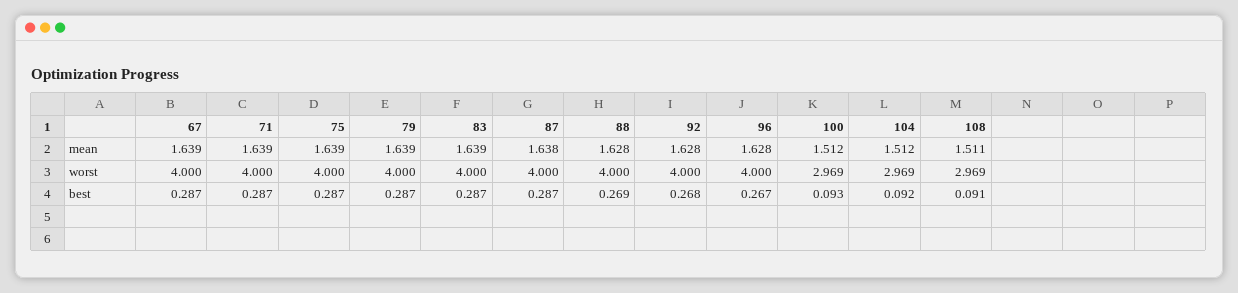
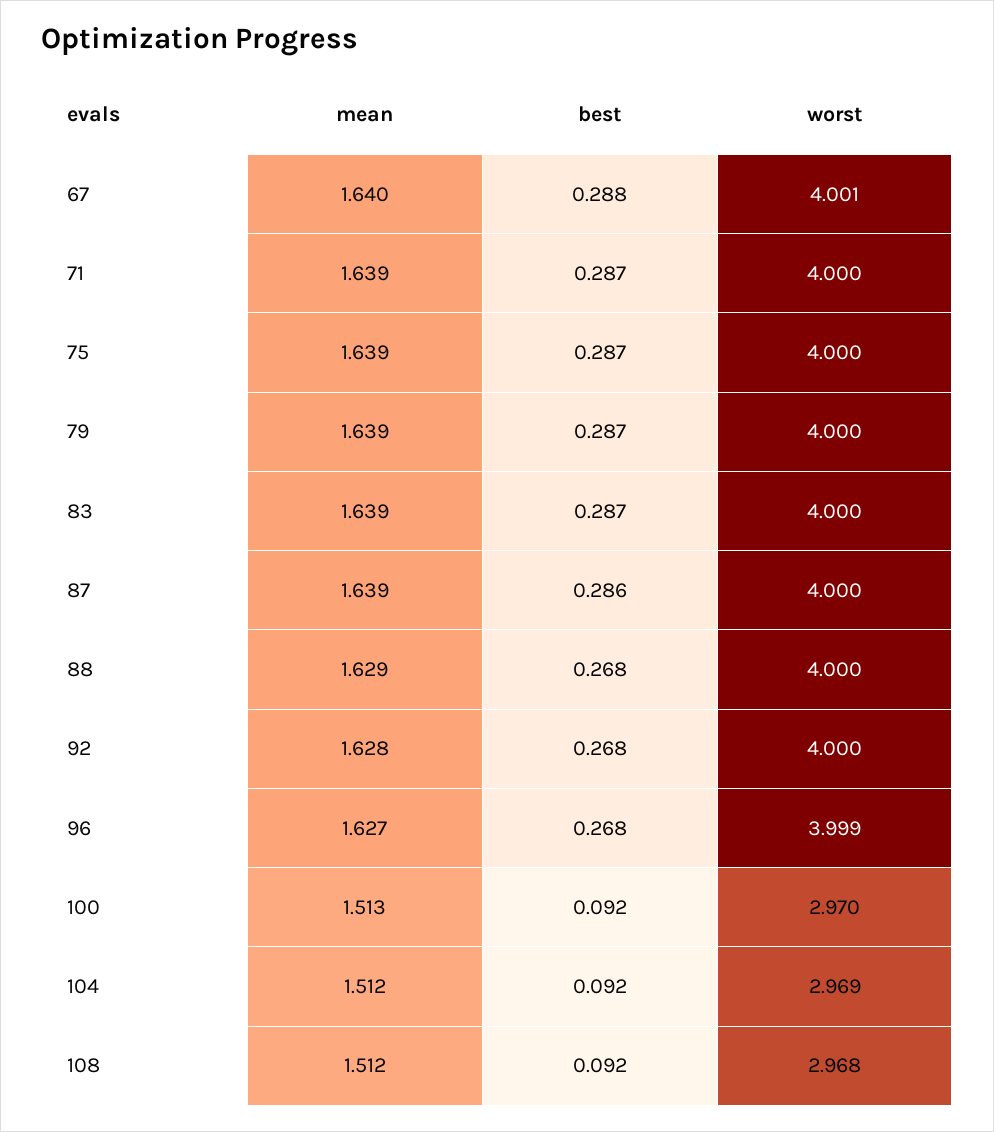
  {
    "67": {
-     "mean": 1.639,
+     "mean": 1.64,
-     "worst": 4,
+     "worst": 4.001,
-     "best": 0.287
+     "best": 0.288
    },
    "71": {
      "mean": 1.639,
      "worst": 4,
      "best": 0.287
    },
    "75": {
      "mean": 1.639,
      "worst": 4,
      "best": 0.287
    },
    "79": {
      "mean": 1.639,
      "worst": 4,
      "best": 0.287
    },
    "83": {
      "mean": 1.639,
      "worst": 4,
      "best": 0.287
    },
    "87": {
-     "mean": 1.638,
+     "mean": 1.639,
      "worst": 4,
-     "best": 0.287
+     "best": 0.286
    },
    "88": {
-     "mean": 1.628,
+     "mean": 1.629,
      "worst": 4,
-     "best": 0.269
+     "best": 0.268
    },
    "92": {
      "mean": 1.628,
      "worst": 4,
      "best": 0.268
    },
    "96": {
-     "mean": 1.628,
+     "mean": 1.627,
-     "worst": 4,
+     "worst": 3.999,
-     "best": 0.267
+     "best": 0.268
    },
    "100": {
-     "mean": 1.512,
+     "mean": 1.513,
-     "worst": 2.969,
+     "worst": 2.97,
-     "best": 0.093
+     "best": 0.092
    },
    "104": {
      "mean": 1.512,
      "worst": 2.969,
      "best": 0.092
    },
    "108": {
-     "mean": 1.511,
+     "mean": 1.512,
-     "worst": 2.969,
+     "worst": 2.968,
-     "best": 0.091
+     "best": 0.092
    }
  }

